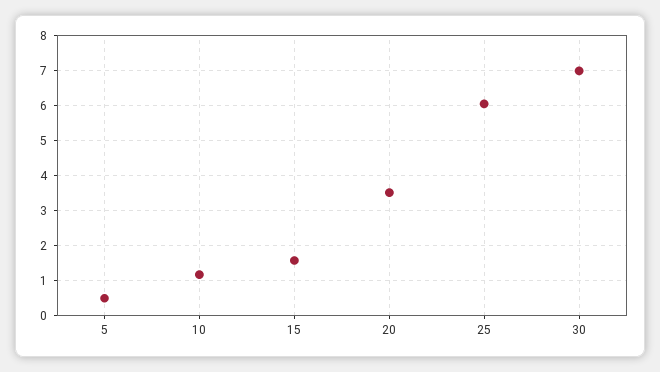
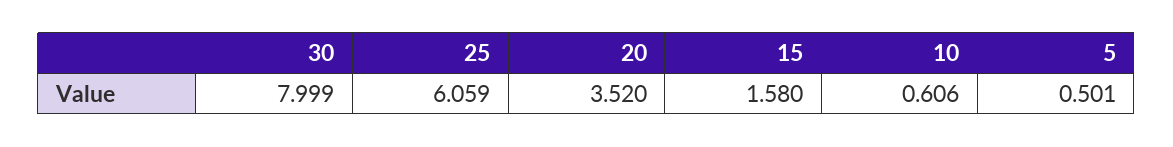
  {
    "5": 0.501,
-   "10": 1.2,
+   "10": 0.606,
    "15": 1.58,
    "20": 3.52,
    "25": 6.059,
-   "30": 7
+   "30": 7.999
  }

